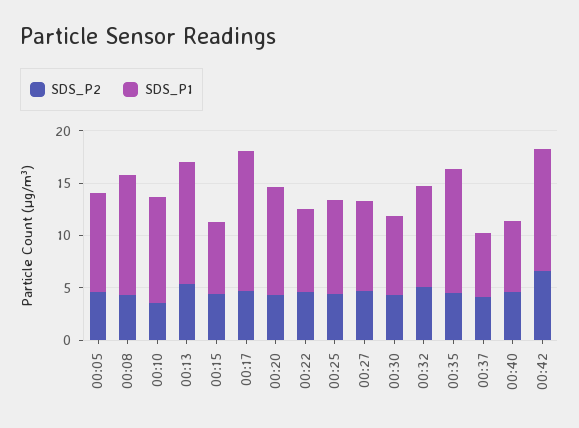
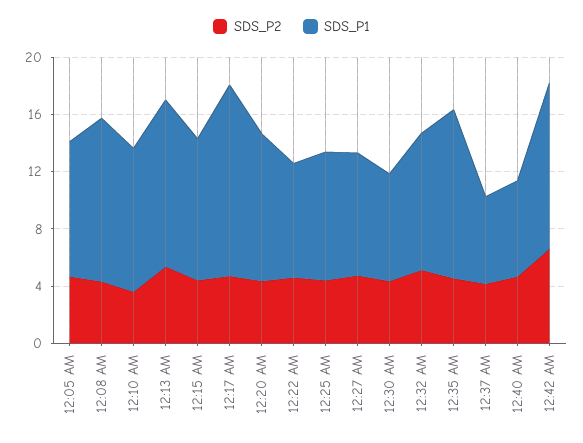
  {
    "SDS_P2": {
      "00:05": 5,
      "00:08": 4,
      "00:10": 4,
      "00:13": 5,
      "00:15": 4,
      "00:17": 5,
      "00:20": 4,
      "00:22": 5,
      "00:25": 4,
      "00:27": 5,
      "00:30": 4,
      "00:32": 5,
      "00:35": 5,
      "00:37": 4,
      "00:40": 5,
      "00:42": 7
    },
    "SDS_P1": {
      "00:05": 9,
      "00:08": 11,
      "00:10": 10,
      "00:13": 12,
-     "00:15": 7,
+     "00:15": 10,
      "00:17": 13,
      "00:20": 10,
      "00:22": 8,
      "00:25": 9,
      "00:27": 9,
      "00:30": 8,
      "00:32": 10,
      "00:35": 12,
      "00:37": 6,
      "00:40": 7,
      "00:42": 12
    }
  }

